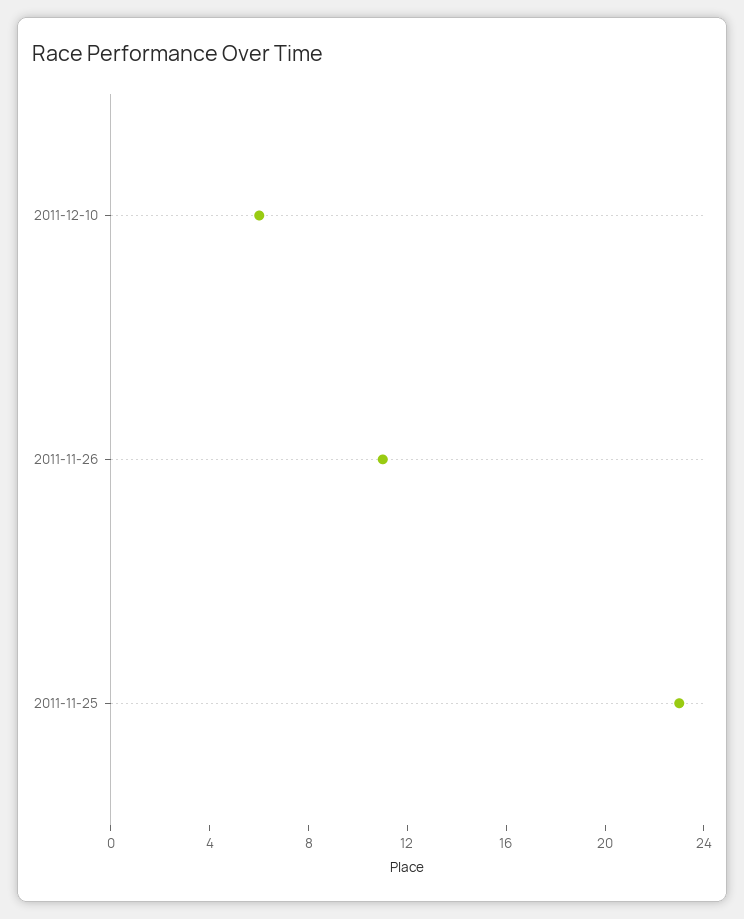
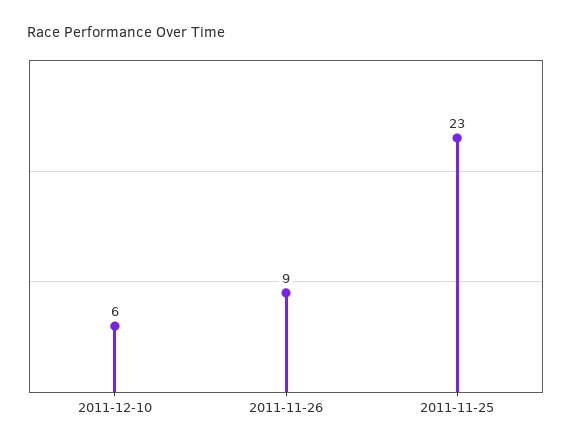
  {
    "2011-12-10": 6,
-   "2011-11-26": 11,
+   "2011-11-26": 9,
    "2011-11-25": 23
  }

